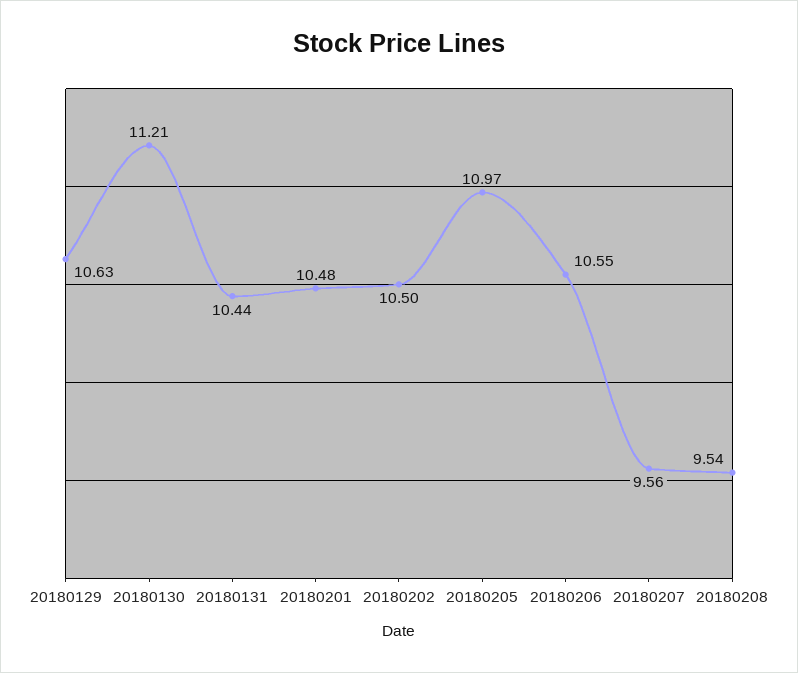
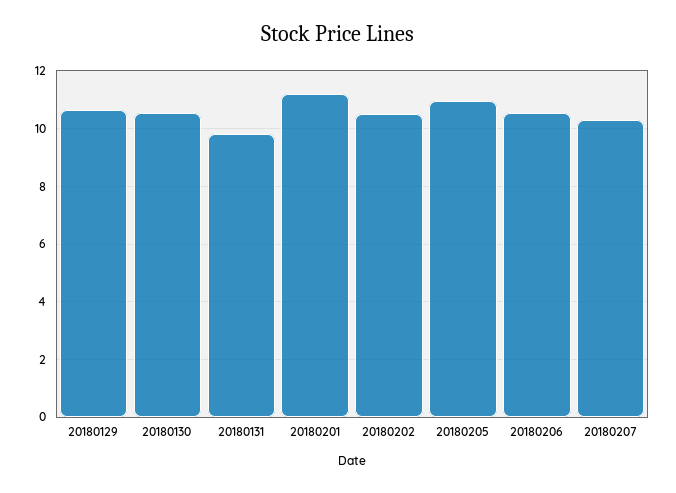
  {
    "20180129": 10.63,
-   "20180130": 11.21,
+   "20180130": 10.5,
-   "20180131": 10.44,
+   "20180131": 9.75,
-   "20180201": 10.48,
+   "20180201": 11.25,
    "20180202": 10.5,
    "20180205": 10.97,
    "20180206": 10.55,
-   "20180207": 9.56,
+   "20180207": 10.25
-   "20180208": 9.54
  }

